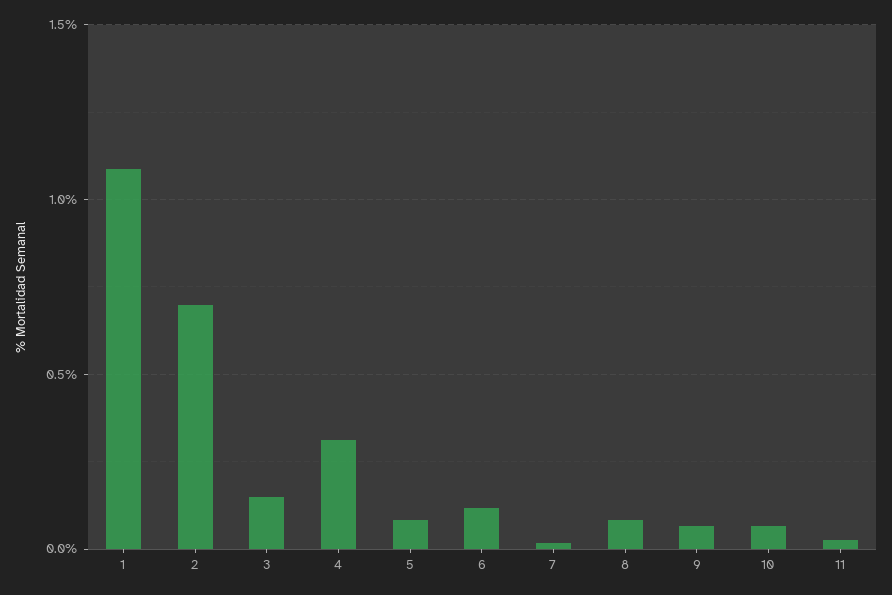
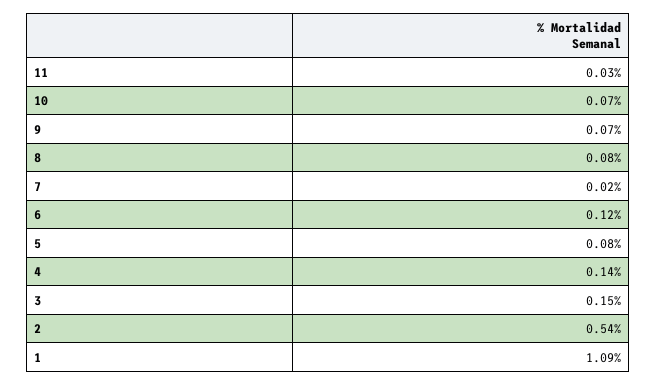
  {
    "1": 1.09,
-   "2": 0.7,
+   "2": 0.54,
    "3": 0.15,
-   "4": 0.3,
+   "4": 0.14,
    "5": 0.08,
    "6": 0.12,
    "7": 0.02,
    "8": 0.08,
    "9": 0.07,
    "10": 0.07,
    "11": 0.03
  }

